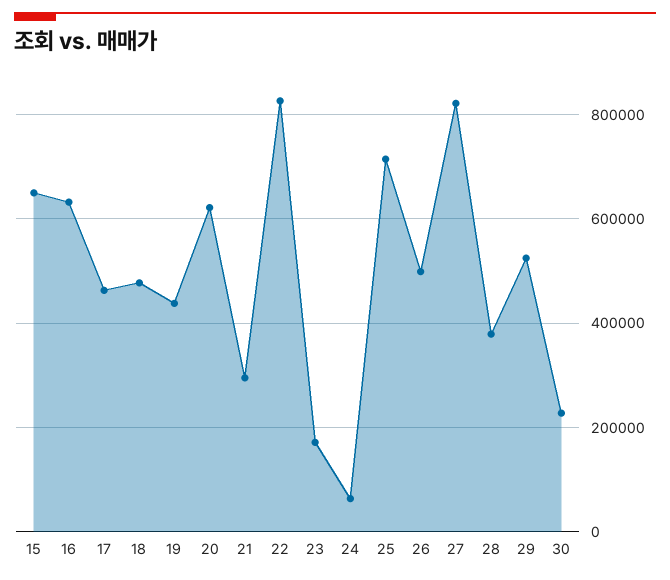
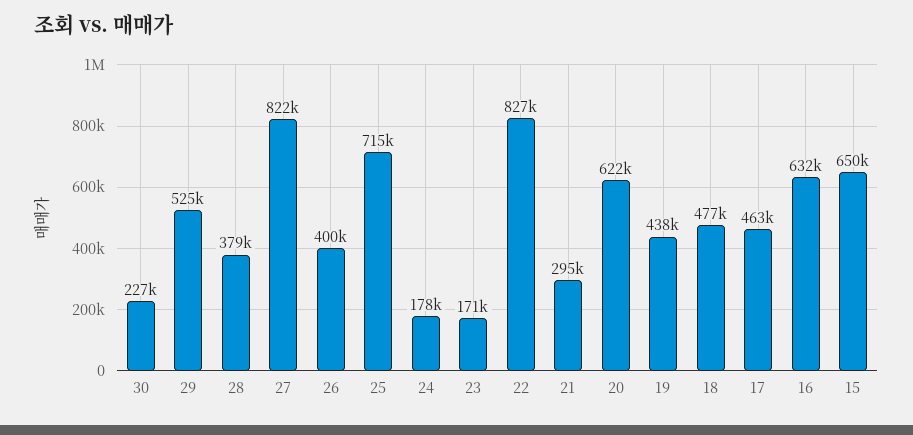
  {
    "15": 650000,
    "16": 632000,
    "17": 463000,
    "18": 477000,
    "19": 438000,
    "20": 622000,
    "21": 295000,
    "22": 827000,
    "23": 171000,
-   "24": 60000,
+   "24": 178000,
    "25": 715000,
-   "26": 500000,
+   "26": 400000,
    "27": 822000,
    "28": 379000,
    "29": 525000,
    "30": 227000
  }

